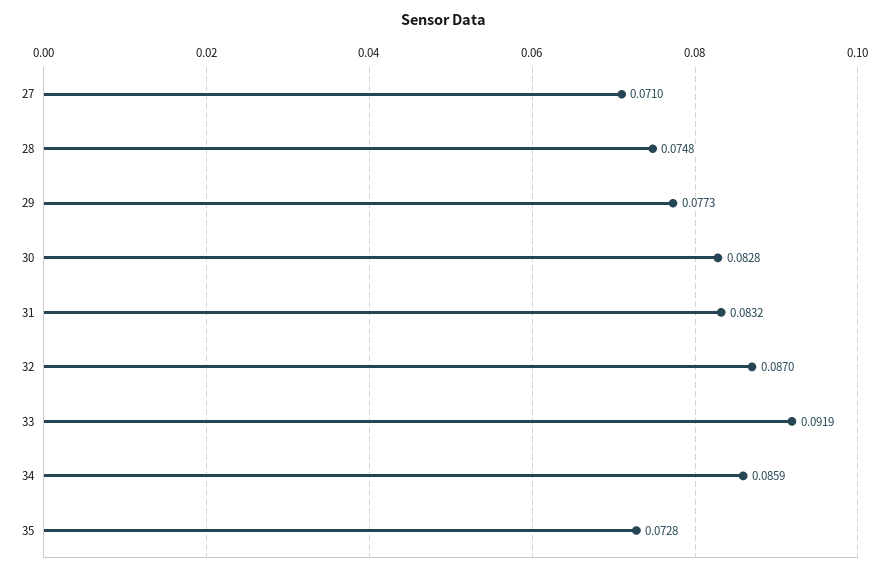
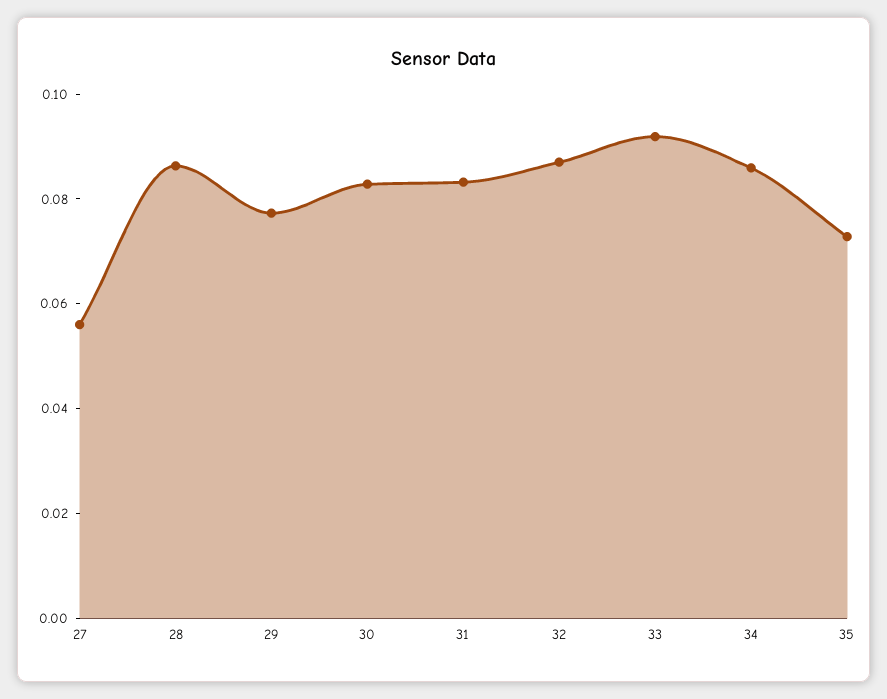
  {
-   "27": 0.071,
+   "27": 0.055,
-   "28": 0.0748,
+   "28": 0.085,
    "29": 0.0773,
    "30": 0.0828,
    "31": 0.0832,
    "32": 0.087,
    "33": 0.0919,
    "34": 0.0859,
    "35": 0.0728
  }

